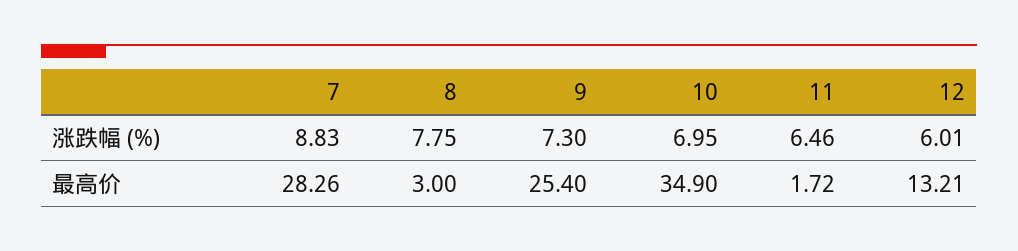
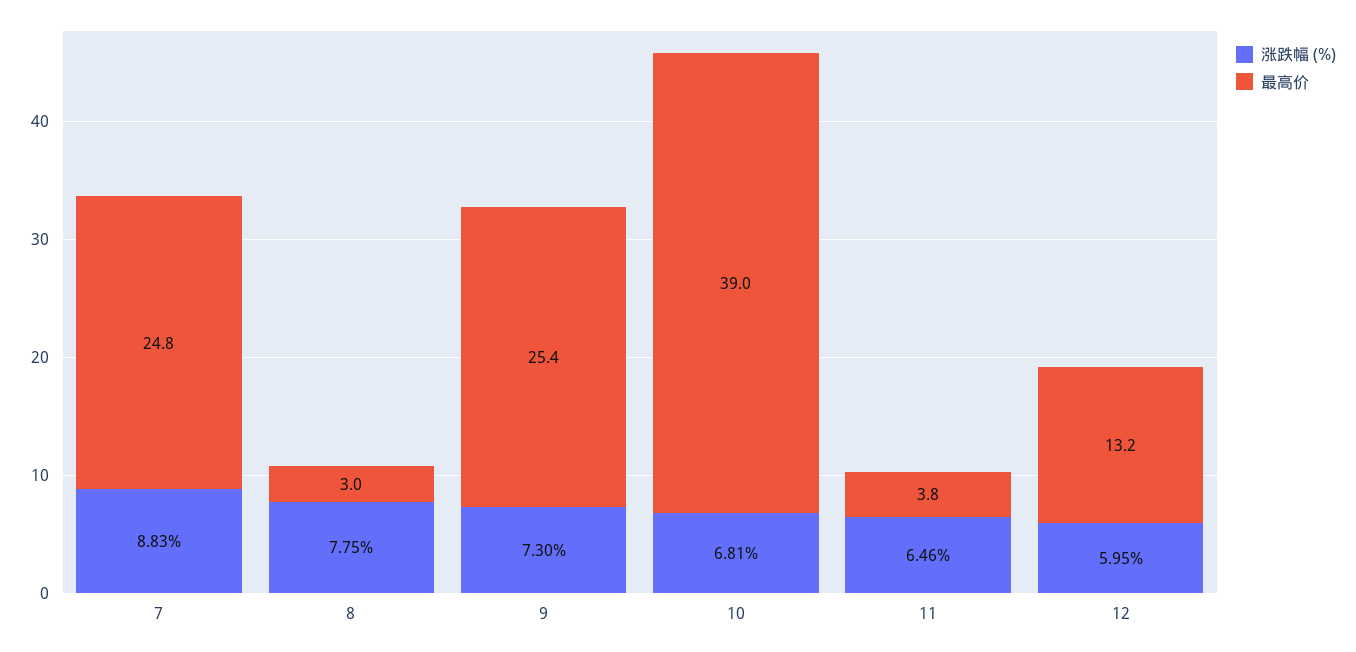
  {
    "涨跌幅 (%)": {
      "7": 8.83,
      "8": 7.75,
      "9": 7.3,
-     "10": 6.95,
+     "10": 6.81,
      "11": 6.46,
-     "12": 6.01
+     "12": 5.95
    },
    "最高价": {
-     "7": 28.26,
+     "7": 24.8,
      "8": 3,
      "9": 25.4,
-     "10": 34.9,
+     "10": 39,
-     "11": 1.72,
+     "11": 3.8,
      "12": 13.21
    }
  }

